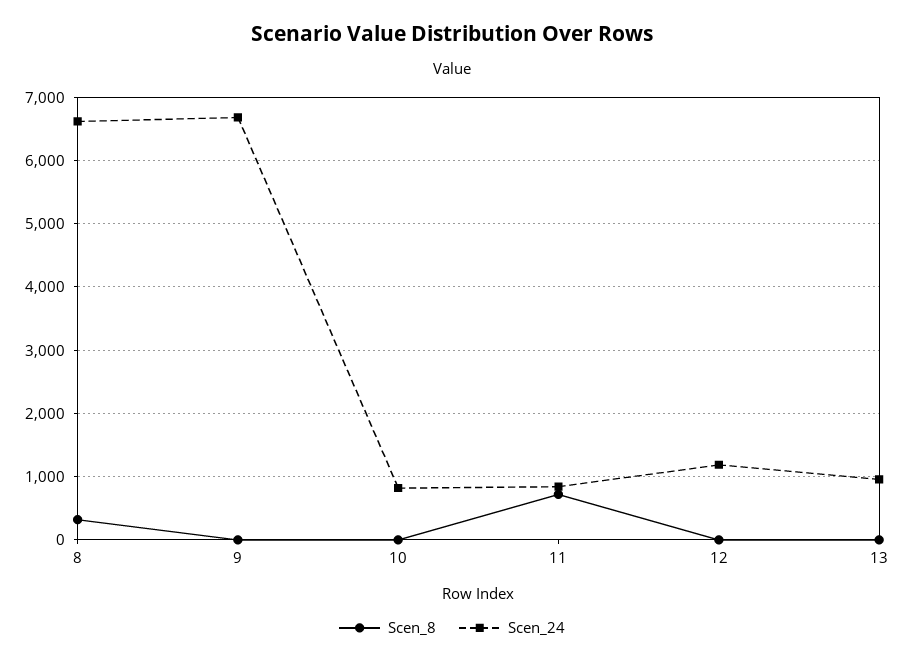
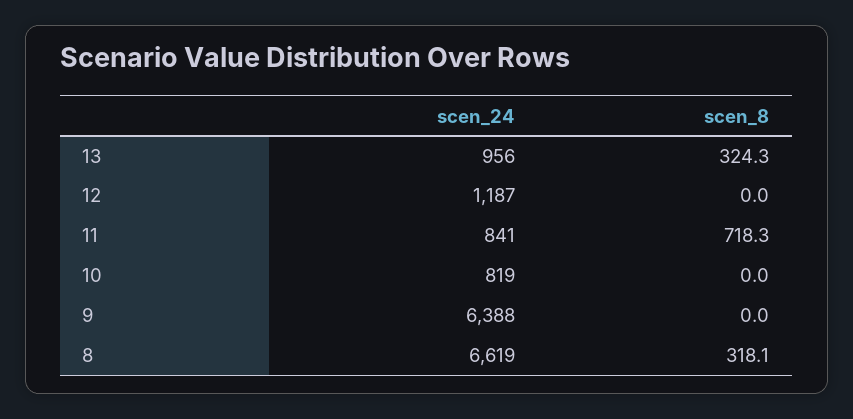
  {
    "Scen_8": {
      "8": 318.1,
      "9": 0,
      "10": 0,
      "11": 718.3,
      "12": 0,
-     "13": 0
+     "13": 324.3
    },
    "Scen_24": {
      "8": 6619,
-     "9": 6700,
+     "9": 6388,
      "10": 819,
      "11": 841,
      "12": 1187,
      "13": 956
    }
  }

